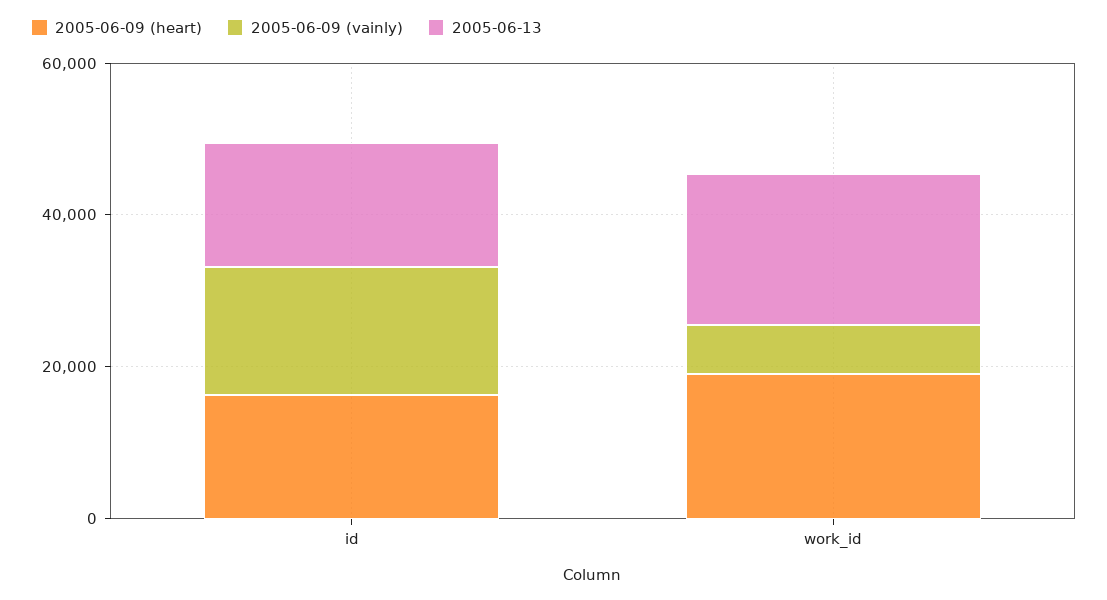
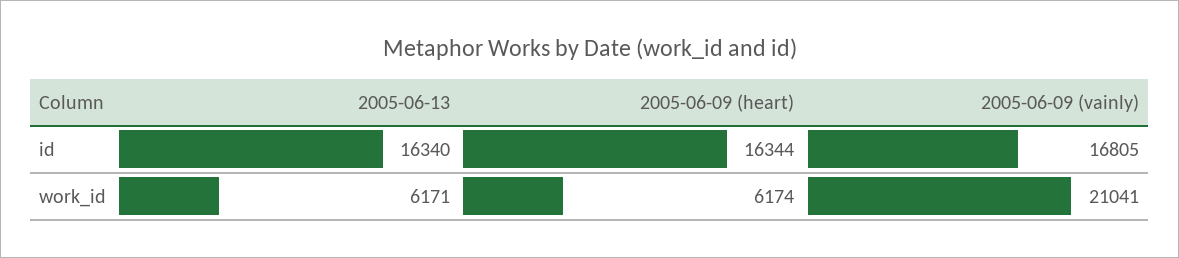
  {
    "2005-06-09 (heart)": {
      "id": 16344,
-     "work_id": 20000
+     "work_id": 6174
    },
    "2005-06-09 (vainly)": {
      "id": 16805,
-     "work_id": 5000
+     "work_id": 21041
    },
    "2005-06-13": {
      "id": 16340,
-     "work_id": 20000
+     "work_id": 6171
    }
  }

